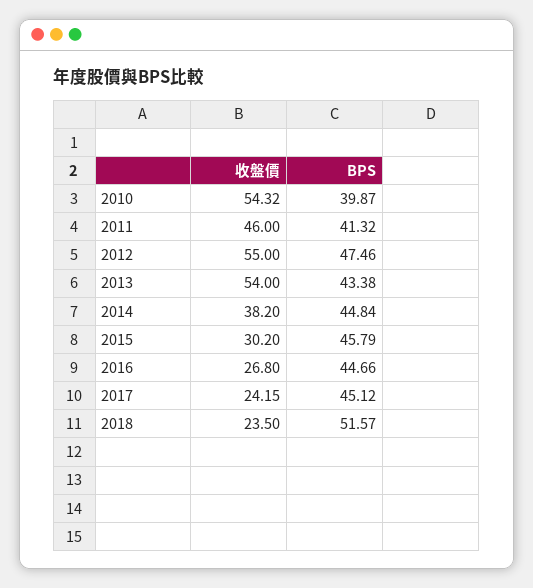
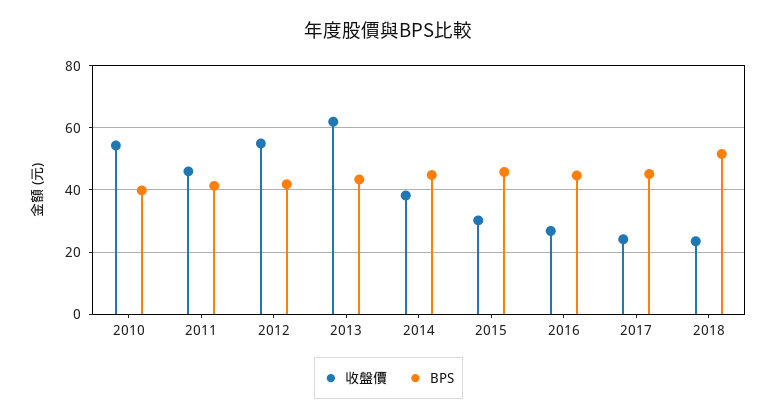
  {
    "收盤價": {
      "2010": 54.32,
      "2011": 46,
      "2012": 55,
-     "2013": 54,
+     "2013": 62,
      "2014": 38.2,
      "2015": 30.2,
      "2016": 26.8,
      "2017": 24.15,
      "2018": 23.5
    },
    "BPS": {
      "2010": 39.87,
      "2011": 41.32,
-     "2012": 47.46,
+     "2012": 42,
      "2013": 43.38,
      "2014": 44.84,
      "2015": 45.79,
      "2016": 44.66,
      "2017": 45.12,
      "2018": 51.57
    }
  }

